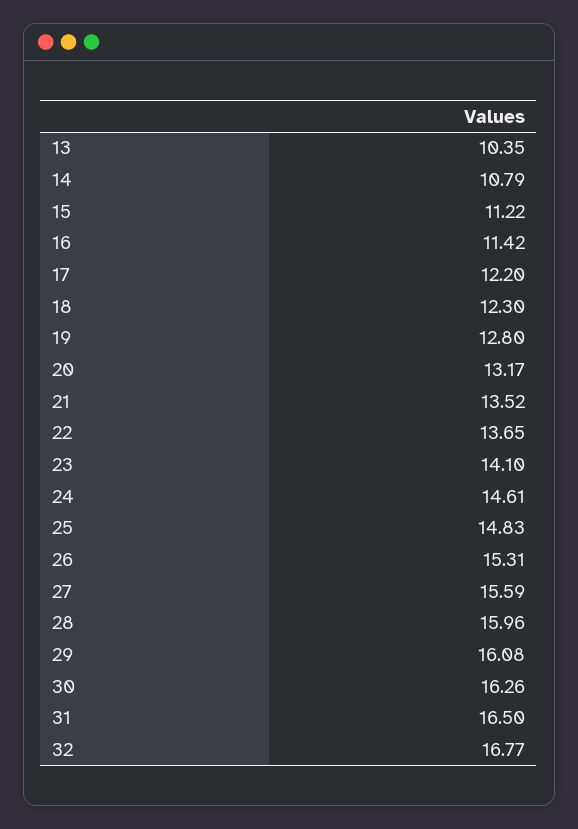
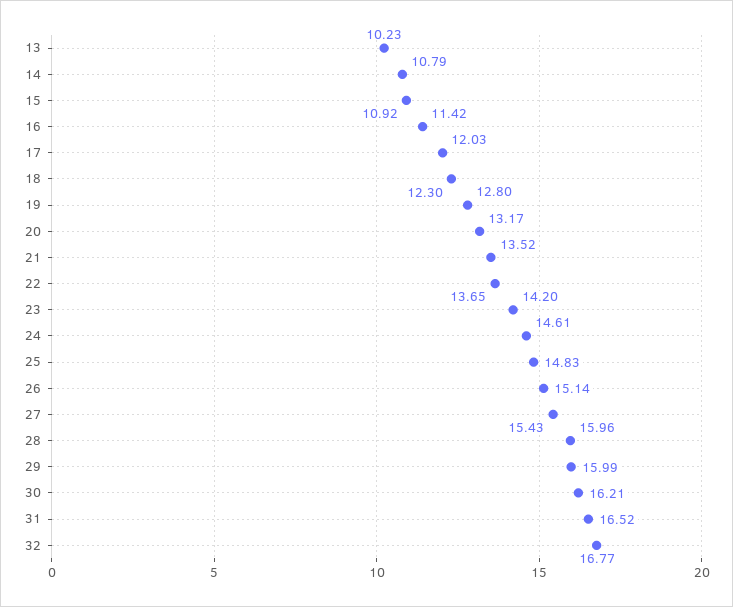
  {
-   "13": 10.35,
+   "13": 10.23,
    "14": 10.79,
-   "15": 11.22,
+   "15": 10.92,
    "16": 11.42,
-   "17": 12.2,
+   "17": 12.03,
    "18": 12.3,
    "19": 12.8,
    "20": 13.17,
    "21": 13.52,
    "22": 13.65,
-   "23": 14.1,
+   "23": 14.2,
    "24": 14.61,
    "25": 14.83,
-   "26": 15.31,
+   "26": 15.14,
-   "27": 15.59,
+   "27": 15.43,
    "28": 15.96,
-   "29": 16.08,
+   "29": 15.99,
-   "30": 16.26,
+   "30": 16.21,
-   "31": 16.5,
+   "31": 16.52,
    "32": 16.77
  }

